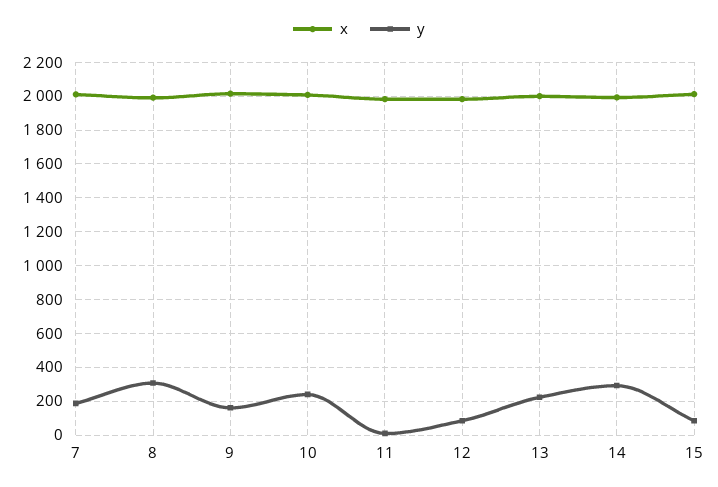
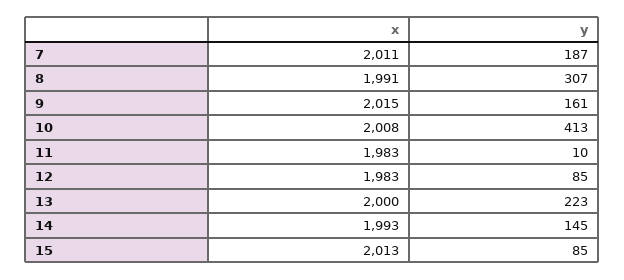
  {
    "x": {
      "7": 2011,
      "8": 1991,
      "9": 2015,
      "10": 2008,
      "11": 1983,
      "12": 1983,
      "13": 2000,
      "14": 1993,
      "15": 2013
    },
    "y": {
      "7": 187,
      "8": 307,
      "9": 161,
-     "10": 250,
+     "10": 413,
      "11": 10,
      "12": 85,
      "13": 223,
-     "14": 300,
+     "14": 145,
      "15": 85
    }
  }

